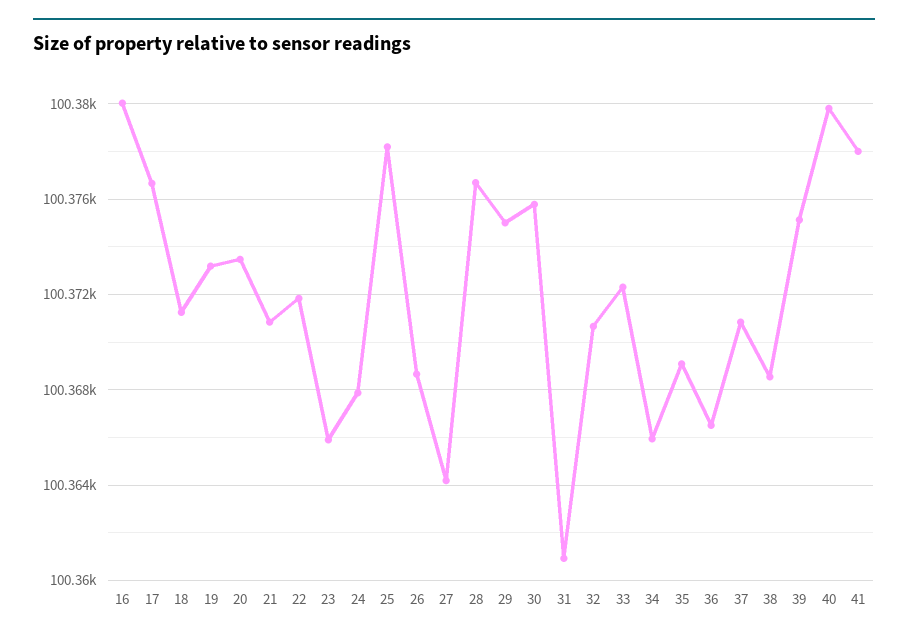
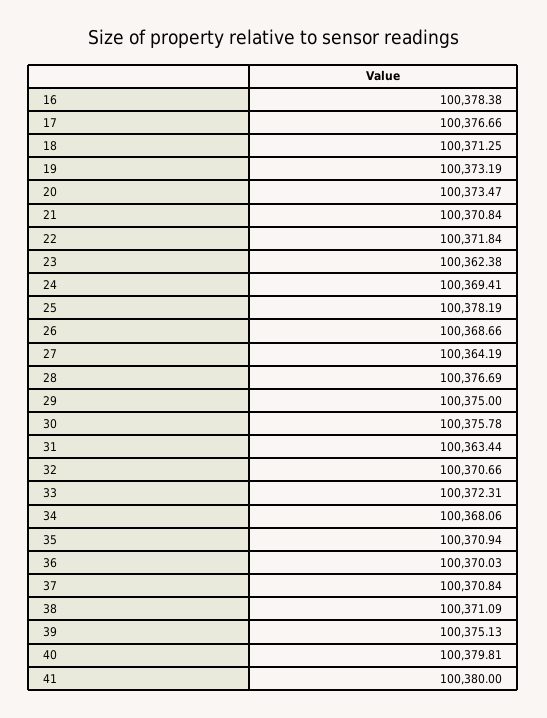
  {
-   "16": 100380,
+   "16": 100378.38,
    "17": 100376.66,
    "18": 100371.25,
    "19": 100373.19,
    "20": 100373.47,
    "21": 100370.84,
    "22": 100371.84,
-   "23": 100366,
+   "23": 100362.38,
-   "24": 100368,
+   "24": 100369.41,
    "25": 100378.19,
    "26": 100368.66,
    "27": 100364.19,
    "28": 100376.69,
    "29": 100375,
    "30": 100375.78,
-   "31": 100361,
+   "31": 100363.44,
    "32": 100370.66,
    "33": 100372.31,
-   "34": 100366,
+   "34": 100368.06,
-   "35": 100369,
+   "35": 100370.94,
-   "36": 100366.5,
+   "36": 100370.03,
    "37": 100370.84,
-   "38": 100368.5,
+   "38": 100371.09,
    "39": 100375.13,
    "40": 100379.81,
-   "41": 100378
+   "41": 100380
  }

